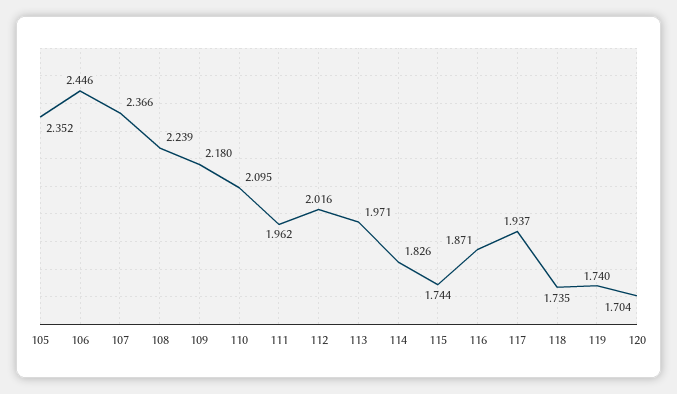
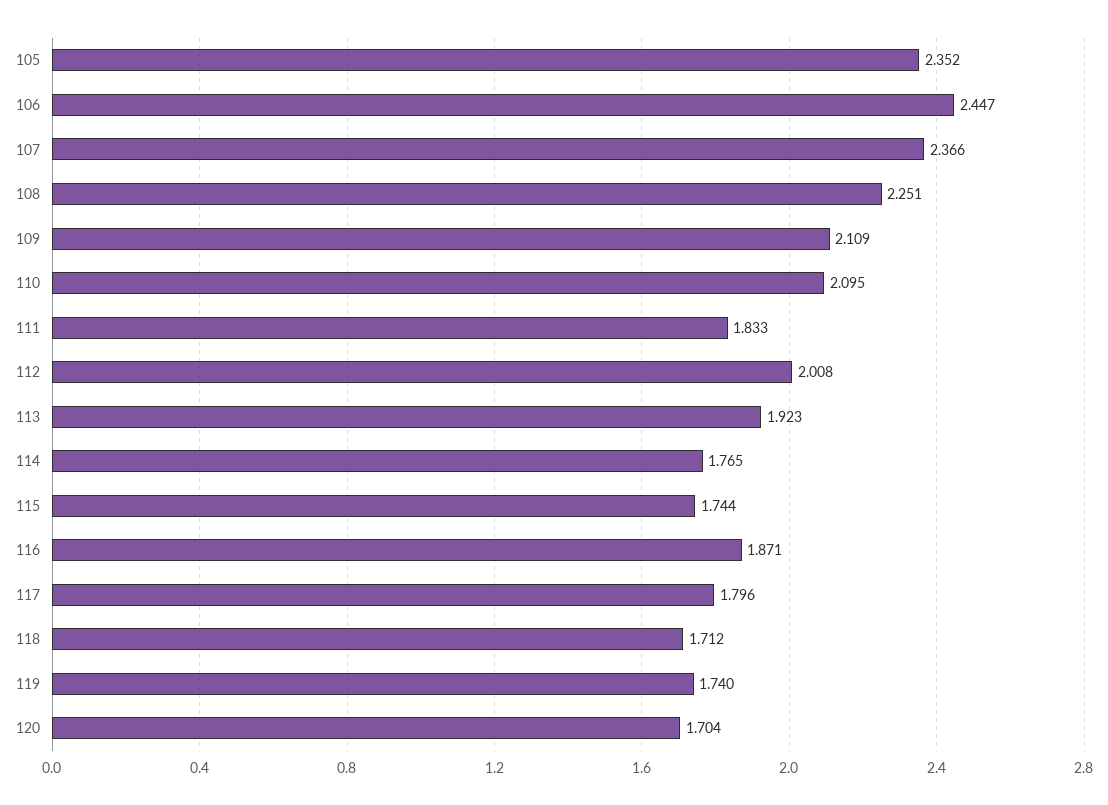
  {
    "105": 2.352,
-   "106": 2.446,
+   "106": 2.447,
    "107": 2.366,
-   "108": 2.239,
+   "108": 2.251,
-   "109": 2.18,
+   "109": 2.109,
    "110": 2.095,
-   "111": 1.962,
+   "111": 1.833,
-   "112": 2.016,
+   "112": 2.008,
-   "113": 1.971,
+   "113": 1.923,
-   "114": 1.826,
+   "114": 1.765,
    "115": 1.744,
    "116": 1.871,
-   "117": 1.937,
+   "117": 1.796,
-   "118": 1.735,
+   "118": 1.712,
    "119": 1.74,
    "120": 1.704
  }

